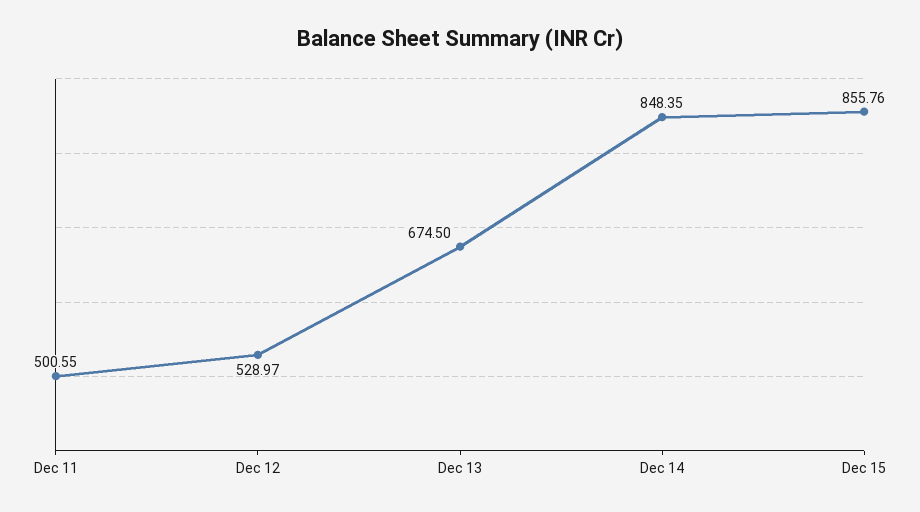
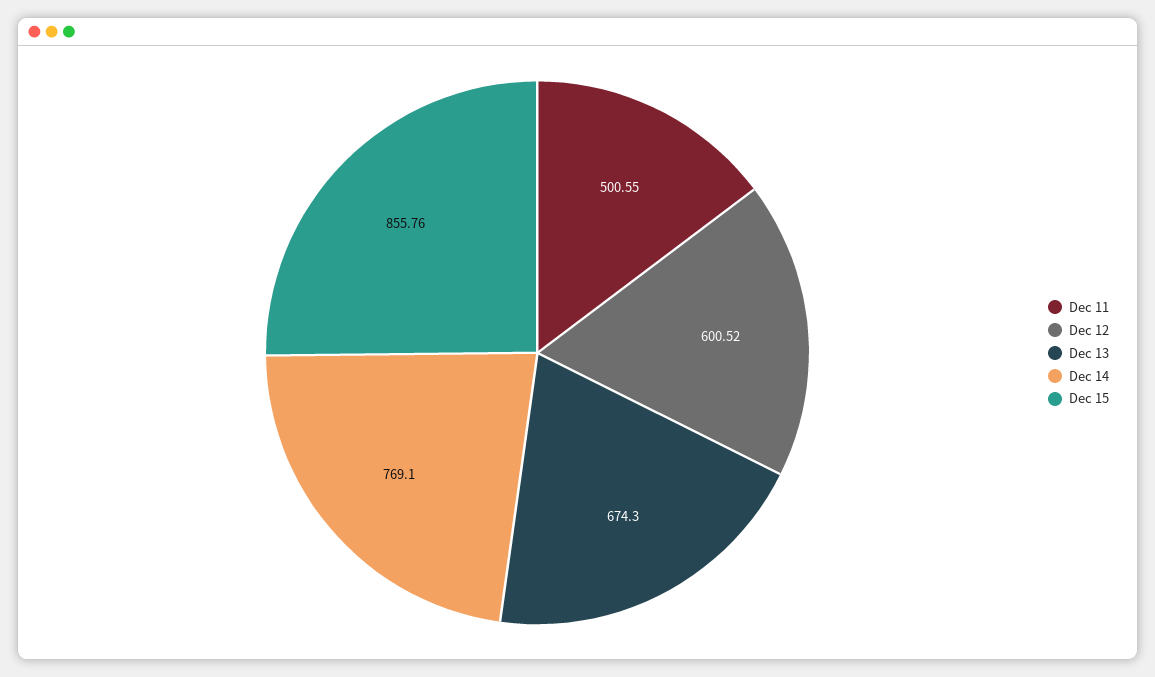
  {
    "Dec 11": 500.55,
-   "Dec 12": 528.97,
+   "Dec 12": 600.52,
-   "Dec 13": 674.5,
+   "Dec 13": 674.3,
-   "Dec 14": 848.35,
+   "Dec 14": 769.1,
    "Dec 15": 855.76
  }

